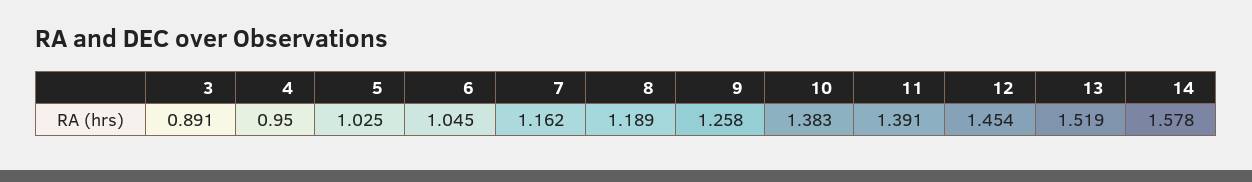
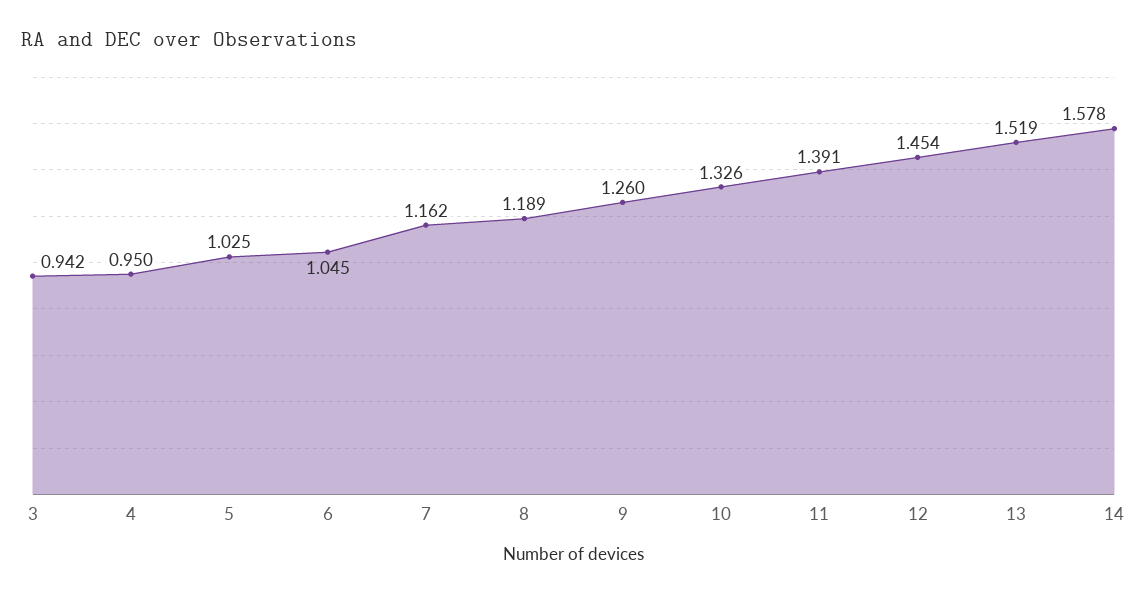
  {
-   "3": 0.891,
+   "3": 0.942,
    "4": 0.95,
    "5": 1.025,
    "6": 1.045,
    "7": 1.162,
    "8": 1.189,
-   "9": 1.258,
+   "9": 1.26,
-   "10": 1.383,
+   "10": 1.326,
    "11": 1.391,
    "12": 1.454,
    "13": 1.519,
    "14": 1.578
  }

